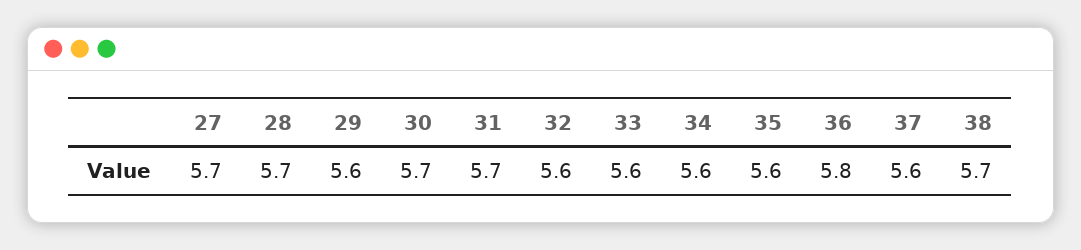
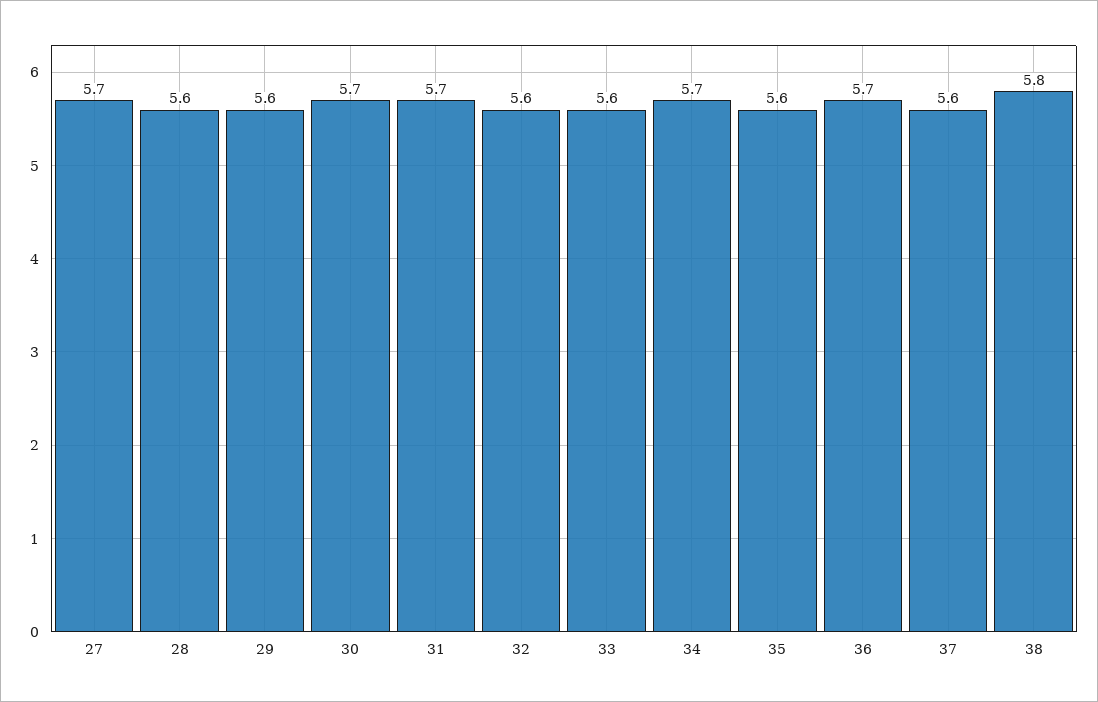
  {
    "27": 5.7,
-   "28": 5.7,
+   "28": 5.6,
    "29": 5.6,
    "30": 5.7,
    "31": 5.7,
    "32": 5.6,
    "33": 5.6,
-   "34": 5.6,
+   "34": 5.7,
    "35": 5.6,
-   "36": 5.8,
+   "36": 5.7,
    "37": 5.6,
-   "38": 5.7
+   "38": 5.8
  }

